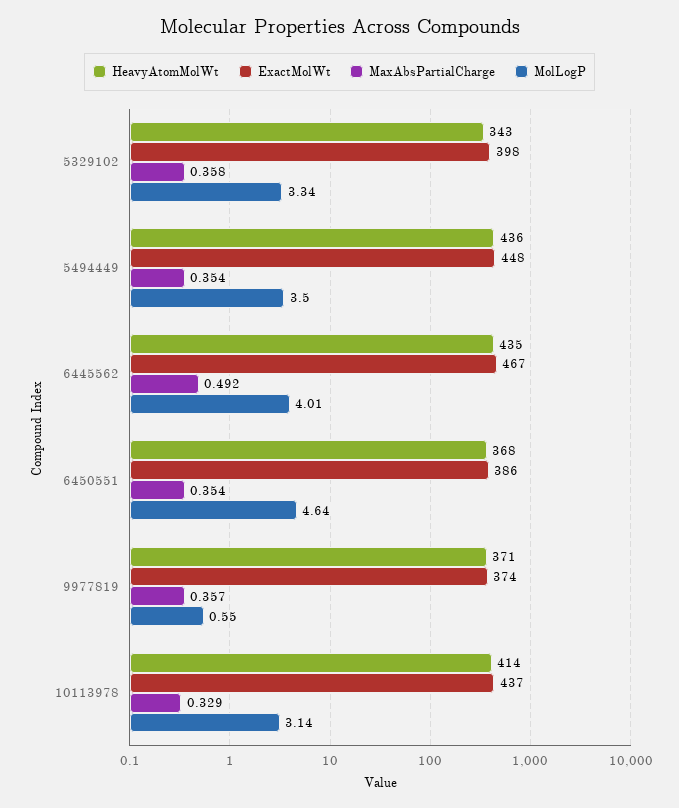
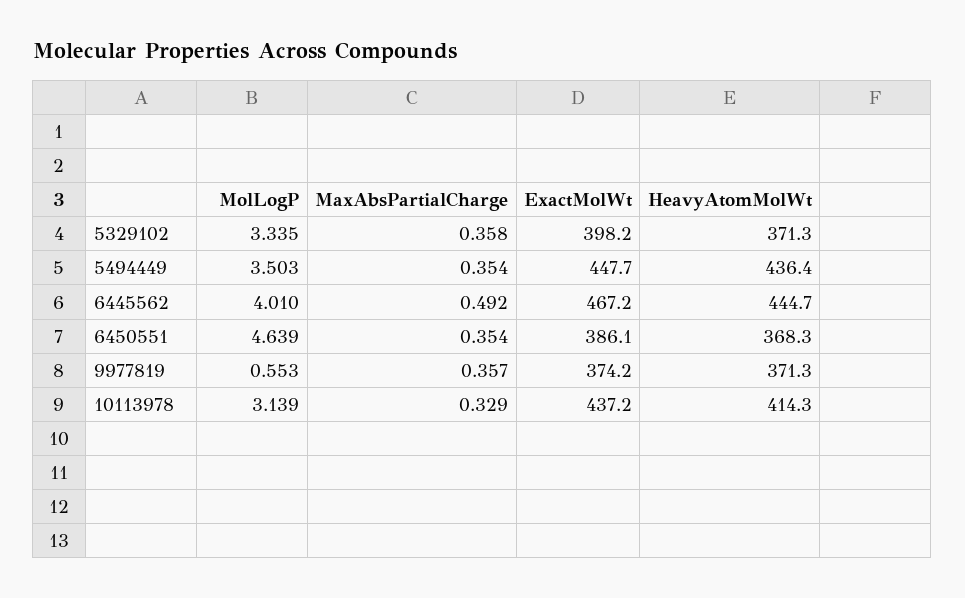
  {
    "HeavyAtomMolWt": {
-     "5329102": 343,
+     "5329102": 371.3,
      "5494449": 436.4,
-     "6445562": 435,
+     "6445562": 444.7,
      "6450551": 368.3,
      "9977819": 371.3,
      "10113978": 414.3
    },
    "ExactMolWt": {
      "5329102": 398.2,
      "5494449": 447.7,
      "6445562": 467.2,
      "6450551": 386.1,
      "9977819": 374.2,
      "10113978": 437.2
    },
    "MaxAbsPartialCharge": {
      "5329102": 0.358,
      "5494449": 0.354,
      "6445562": 0.492,
      "6450551": 0.354,
      "9977819": 0.357,
      "10113978": 0.329
    },
    "MolLogP": {
      "5329102": 3.335,
      "5494449": 3.503,
      "6445562": 4.01,
      "6450551": 4.639,
      "9977819": 0.553,
      "10113978": 3.139
    }
  }

